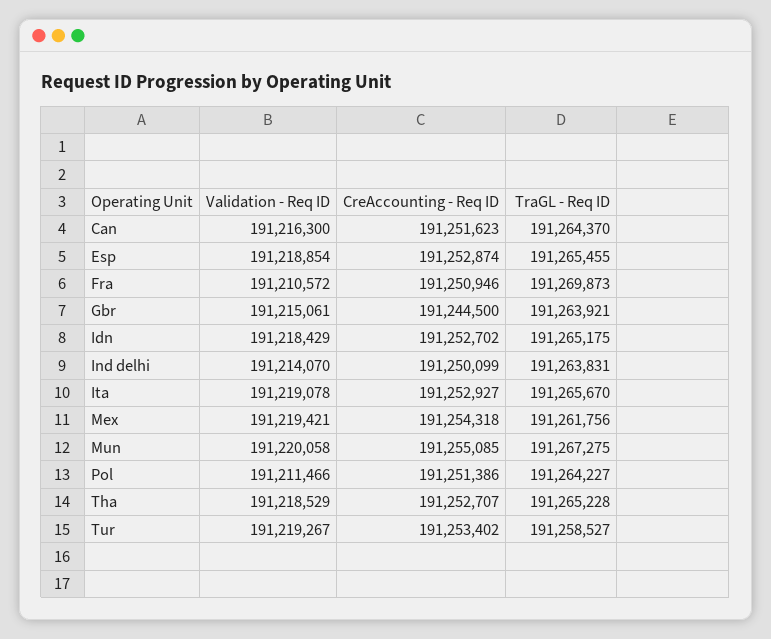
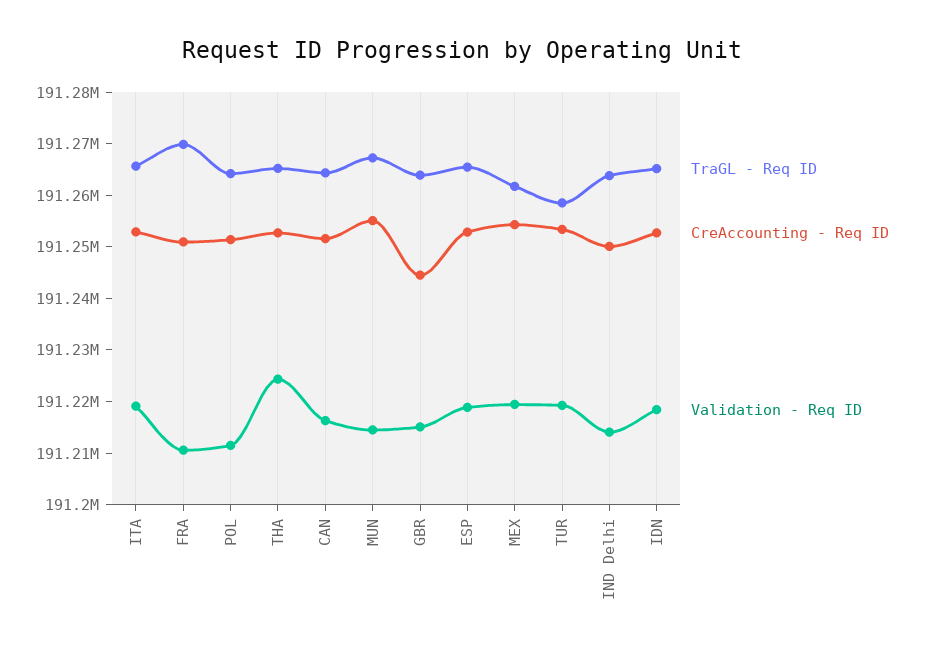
  {
    "Validation - Req ID": {
      "Can": 191216300,
      "Esp": 191218854,
      "Fra": 191210572,
      "Gbr": 191215061,
      "Idn": 191218429,
      "Ind delhi": 191214070,
      "Ita": 191219078,
      "Mex": 191219421,
-     "Mun": 191220058,
+     "Mun": 191214000,
      "Pol": 191211466,
-     "Tha": 191218529,
+     "Tha": 191224000,
      "Tur": 191219267
    },
    "CreAccounting - Req ID": {
      "Can": 191251623,
      "Esp": 191252874,
      "Fra": 191250946,
      "Gbr": 191244500,
      "Idn": 191252702,
      "Ind delhi": 191250099,
      "Ita": 191252927,
      "Mex": 191254318,
      "Mun": 191255085,
      "Pol": 191251386,
      "Tha": 191252707,
      "Tur": 191253402
    },
    "TraGL - Req ID": {
      "Can": 191264370,
      "Esp": 191265455,
      "Fra": 191269873,
      "Gbr": 191263921,
      "Idn": 191265175,
      "Ind delhi": 191263831,
      "Ita": 191265670,
      "Mex": 191261756,
      "Mun": 191267275,
      "Pol": 191264227,
      "Tha": 191265228,
      "Tur": 191258527
    }
  }

